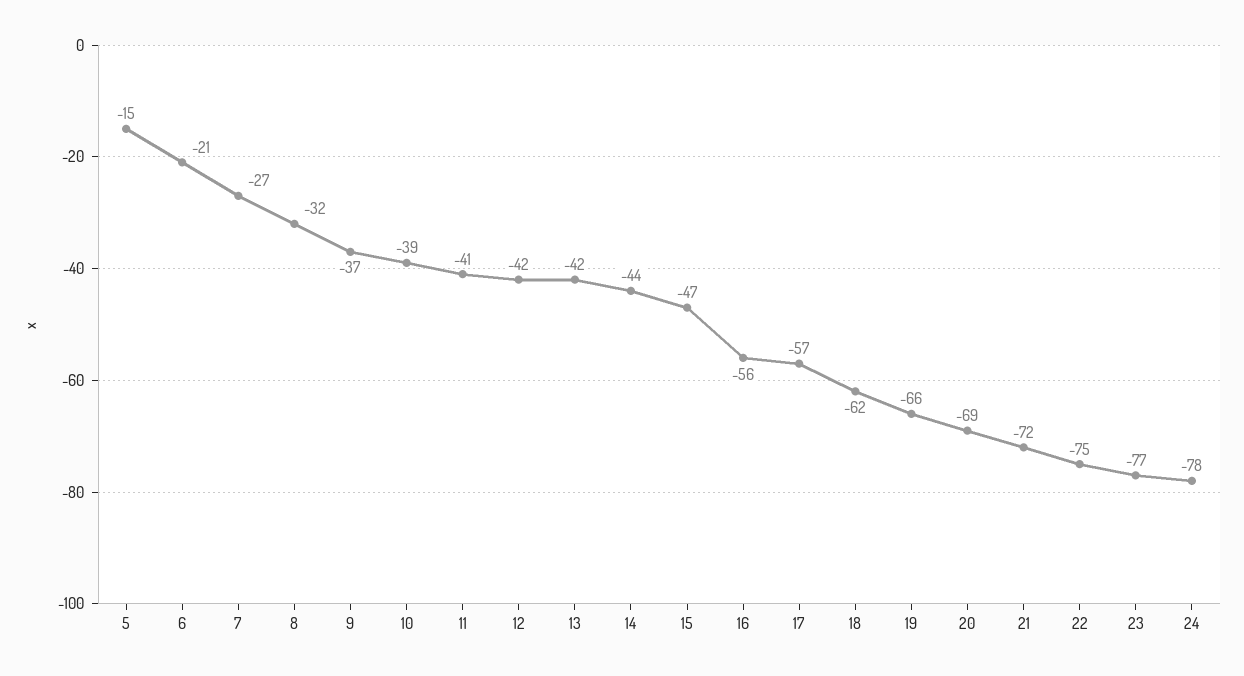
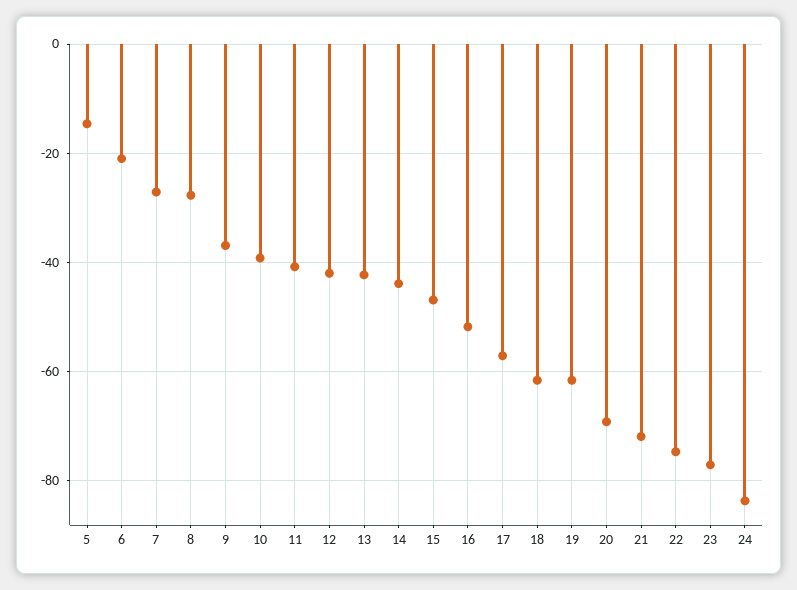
  {
    "5": -15,
    "6": -21,
    "7": -27,
-   "8": -32,
+   "8": -28,
    "9": -37,
    "10": -39,
    "11": -41,
    "12": -42,
    "13": -42,
    "14": -44,
    "15": -47,
-   "16": -56,
+   "16": -52,
    "17": -57,
    "18": -62,
-   "19": -66,
+   "19": -62,
    "20": -69,
    "21": -72,
    "22": -75,
    "23": -77,
-   "24": -78
+   "24": -84
  }

